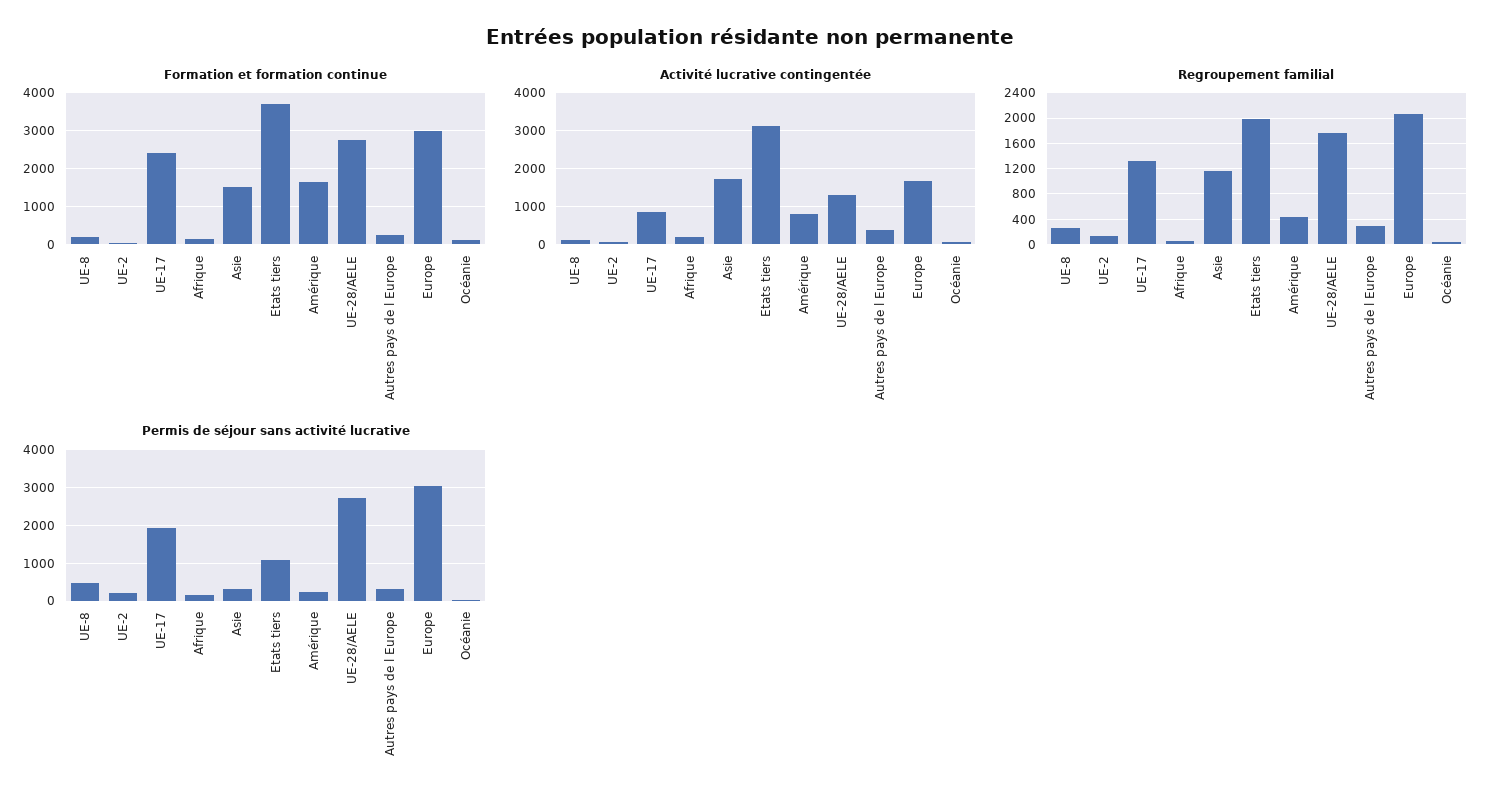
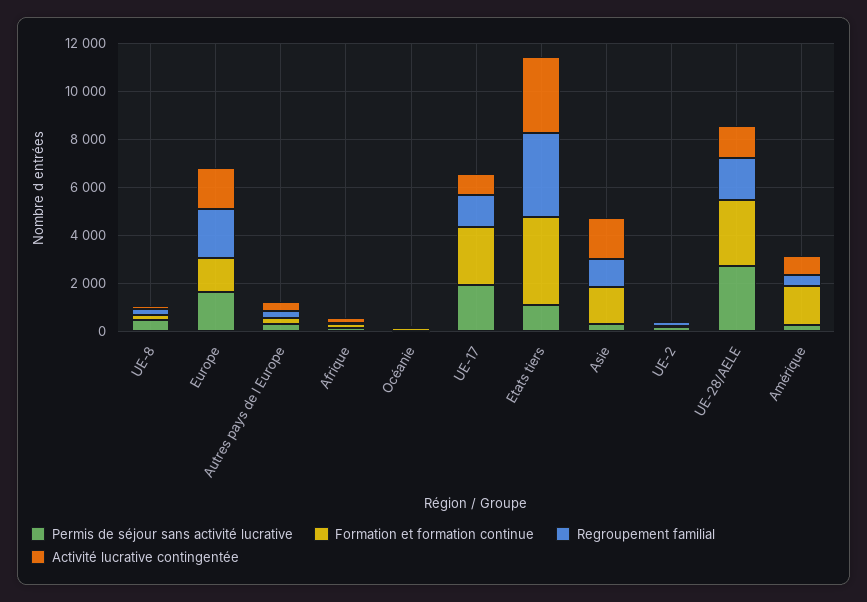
  {
    "Formation et formation continue": {
      "UE-8": 200,
      "UE-2": 0,
      "UE-17": 2400,
      "Afrique": 200,
      "Asie": 1600,
      "Etats tiers": 3600,
      "Amérique": 1600,
      "UE-28/AELE": 2800,
      "Autres pays de l Europe": 200,
-     "Europe": 3000,
+     "Europe": 1500,
      "Océanie": 200
    },
    "Activité lucrative contingentée": {
      "UE-8": 200,
      "UE-2": 0,
      "UE-17": 800,
      "Afrique": 200,
      "Asie": 1800,
      "Etats tiers": 3200,
      "Amérique": 800,
      "UE-28/AELE": 1400,
      "Autres pays de l Europe": 400,
      "Europe": 1600,
      "Océanie": 0
    },
    "Regroupement familial": {
      "UE-8": 300,
      "UE-2": 100,
      "UE-17": 1300,
      "Afrique": 100,
      "Asie": 1200,
-     "Etats tiers": 2000,
+     "Etats tiers": 3500,
      "Amérique": 400,
      "UE-28/AELE": 1800,
      "Autres pays de l Europe": 300,
      "Europe": 2100,
      "Océanie": 0
    },
    "Permis de séjour sans activité lucrative": {
      "UE-8": 400,
      "UE-2": 200,
      "UE-17": 2000,
      "Afrique": 200,
      "Asie": 400,
      "Etats tiers": 1000,
      "Amérique": 200,
      "UE-28/AELE": 2800,
      "Autres pays de l Europe": 400,
-     "Europe": 3000,
+     "Europe": 1500,
      "Océanie": 0
    }
  }

